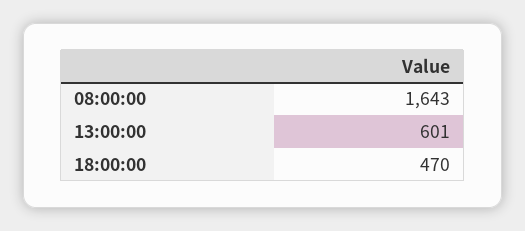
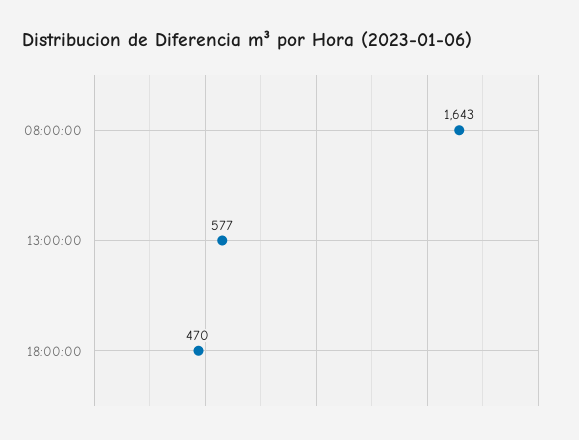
  {
    "08:00:00": 1643,
-   "13:00:00": 601,
+   "13:00:00": 577,
    "18:00:00": 470
  }

